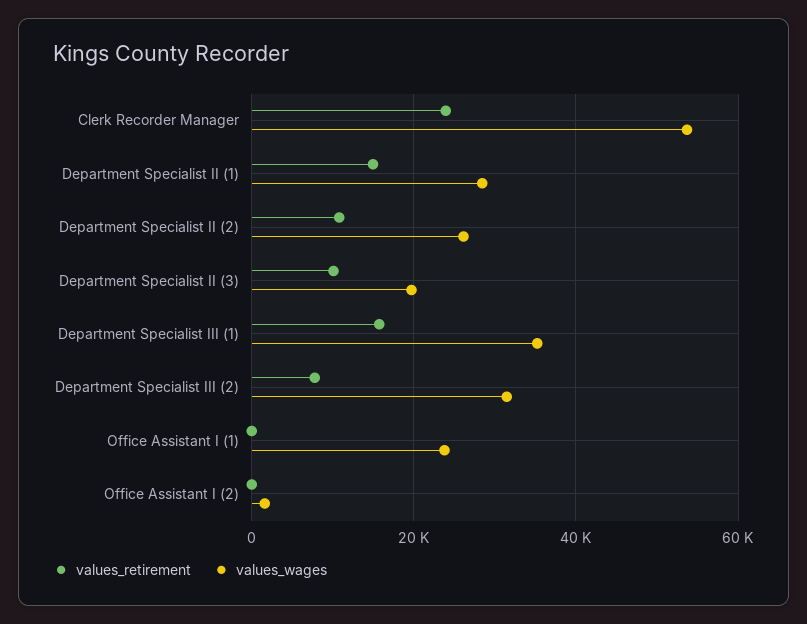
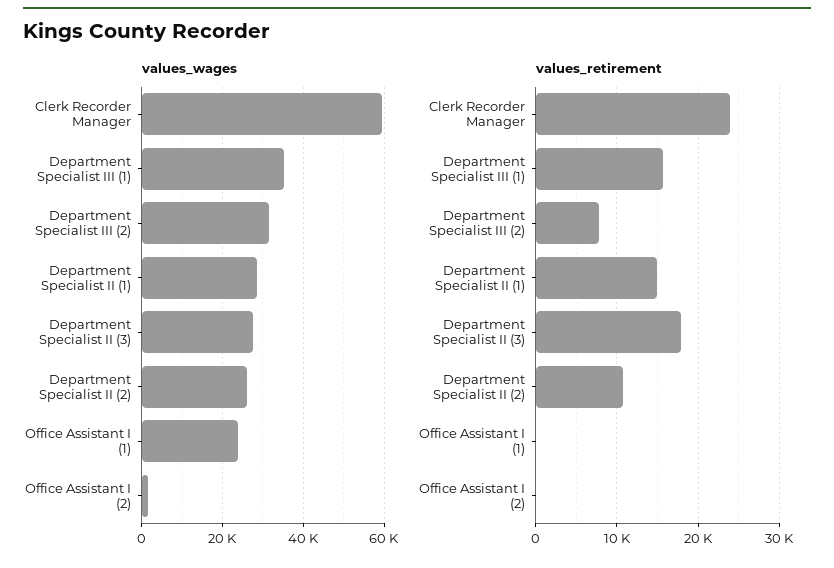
  {
    "values_retirement": {
      "Clerk Recorder Manager": 24000,
      "Department Specialist II (1)": 15000,
      "Department Specialist II (2)": 11000,
-     "Department Specialist II (3)": 10000,
+     "Department Specialist II (3)": 18000,
      "Department Specialist III (1)": 16000,
      "Department Specialist III (2)": 8000,
      "Office Assistant I (1)": 0,
      "Office Assistant I (2)": 0
    },
    "values_wages": {
-     "Clerk Recorder Manager": 54000,
+     "Clerk Recorder Manager": 60000,
      "Department Specialist II (1)": 28000,
      "Department Specialist II (2)": 26000,
-     "Department Specialist II (3)": 20000,
+     "Department Specialist II (3)": 28000,
      "Department Specialist III (1)": 36000,
      "Department Specialist III (2)": 32000,
      "Office Assistant I (1)": 24000,
      "Office Assistant I (2)": 2000
    }
  }

